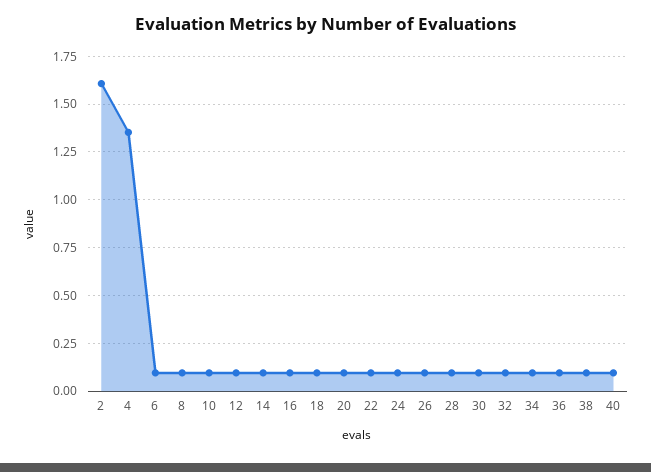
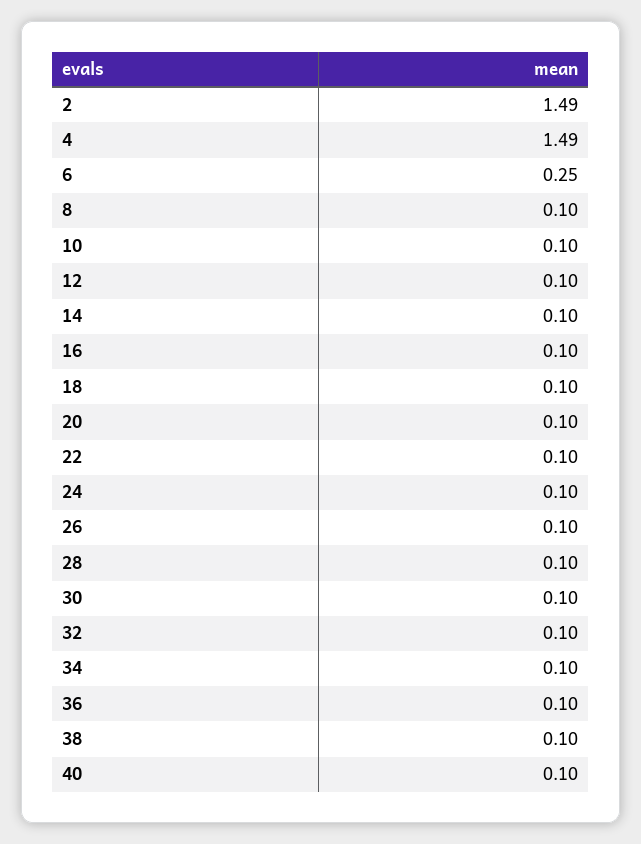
  {
-   "2": 1.6,
+   "2": 1.49,
-   "4": 1.35,
+   "4": 1.49,
-   "6": 0.1,
+   "6": 0.25,
    "8": 0.1,
    "10": 0.1,
    "12": 0.1,
    "14": 0.1,
    "16": 0.1,
    "18": 0.1,
    "20": 0.1,
    "22": 0.1,
    "24": 0.1,
    "26": 0.1,
    "28": 0.1,
    "30": 0.1,
    "32": 0.1,
    "34": 0.1,
    "36": 0.1,
    "38": 0.1,
    "40": 0.1
  }

